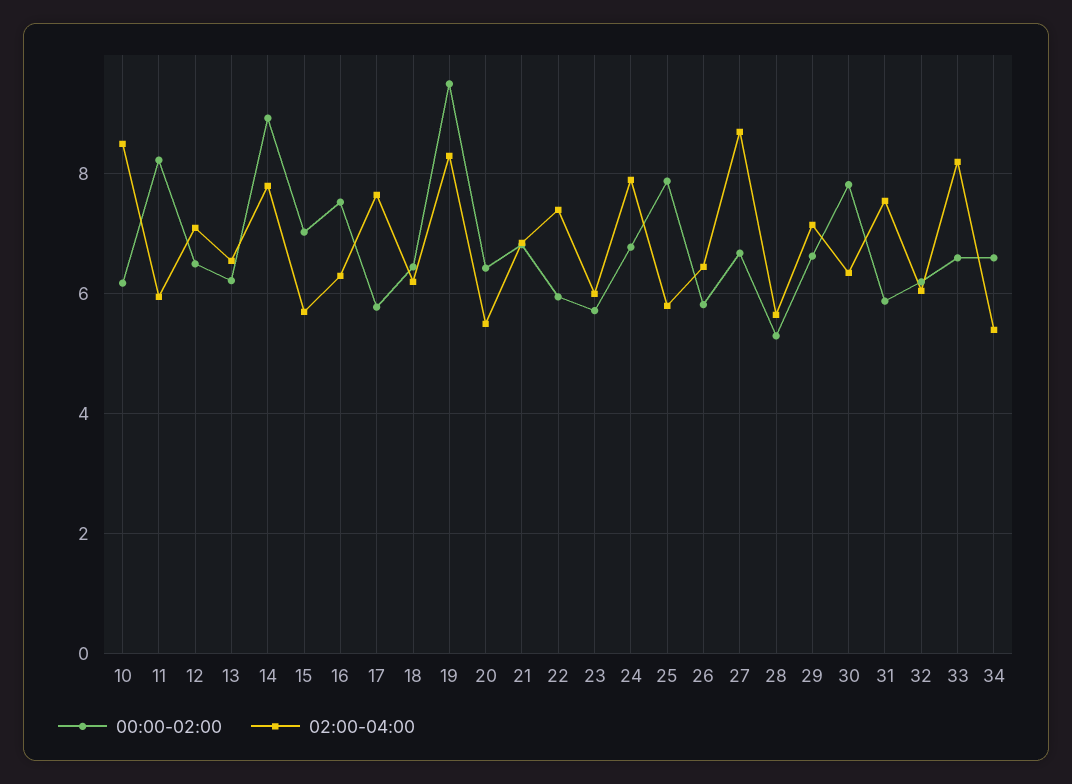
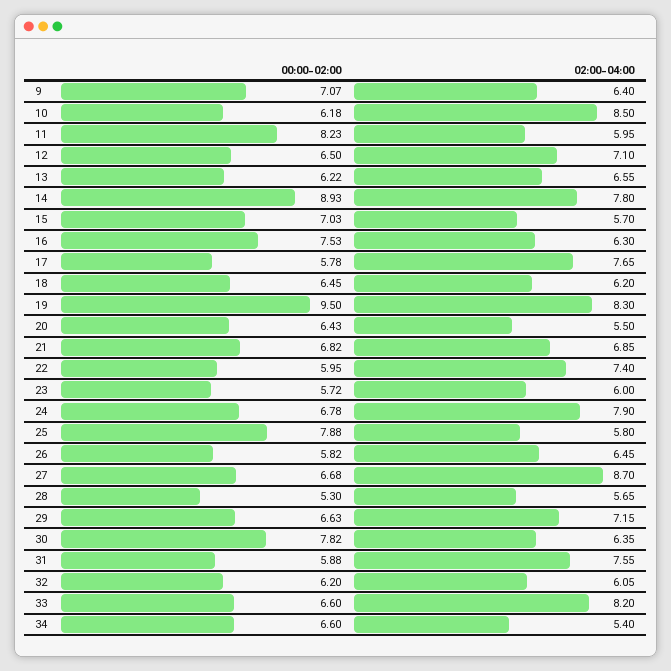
  {
    "00:00-02:00": {
      "10": 6.18,
      "11": 8.23,
      "12": 6.5,
      "13": 6.22,
      "14": 8.93,
      "15": 7.03,
      "16": 7.53,
      "17": 5.78,
      "18": 6.45,
      "19": 9.5,
      "20": 6.43,
      "21": 6.82,
      "22": 5.95,
      "23": 5.72,
      "24": 6.78,
      "25": 7.88,
      "26": 5.82,
      "27": 6.68,
      "28": 5.3,
      "29": 6.63,
      "30": 7.82,
      "31": 5.88,
      "32": 6.2,
      "33": 6.6,
-     "34": 6.6
+     "34": 6.6,
+     "9": 7.07
    },
    "02:00-04:00": {
      "10": 8.5,
      "11": 5.95,
      "12": 7.1,
      "13": 6.55,
      "14": 7.8,
      "15": 5.7,
      "16": 6.3,
      "17": 7.65,
      "18": 6.2,
      "19": 8.3,
      "20": 5.5,
      "21": 6.85,
      "22": 7.4,
      "23": 6,
      "24": 7.9,
      "25": 5.8,
      "26": 6.45,
      "27": 8.7,
      "28": 5.65,
      "29": 7.15,
      "30": 6.35,
      "31": 7.55,
      "32": 6.05,
      "33": 8.2,
-     "34": 5.4
+     "34": 5.4,
+     "9": 6.4
    }
  }

